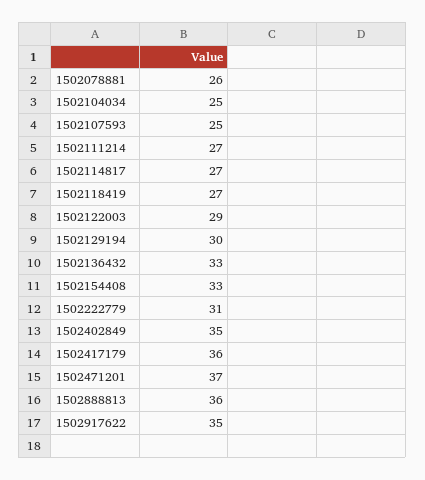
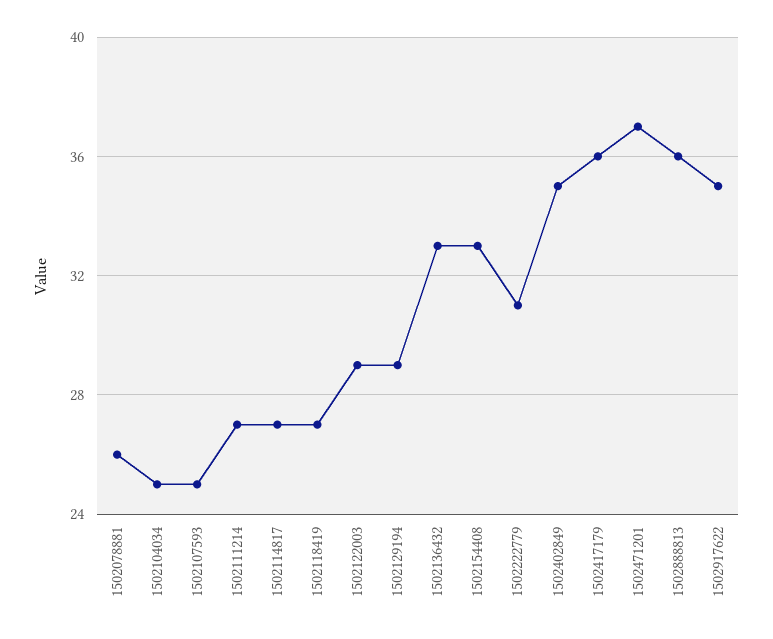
  {
    "1502078881": 26,
    "1502104034": 25,
    "1502107593": 25,
    "1502111214": 27,
    "1502114817": 27,
    "1502118419": 27,
    "1502122003": 29,
-   "1502129194": 30,
+   "1502129194": 29,
    "1502136432": 33,
    "1502154408": 33,
    "1502222779": 31,
    "1502402849": 35,
    "1502417179": 36,
    "1502471201": 37,
    "1502888813": 36,
    "1502917622": 35
  }

